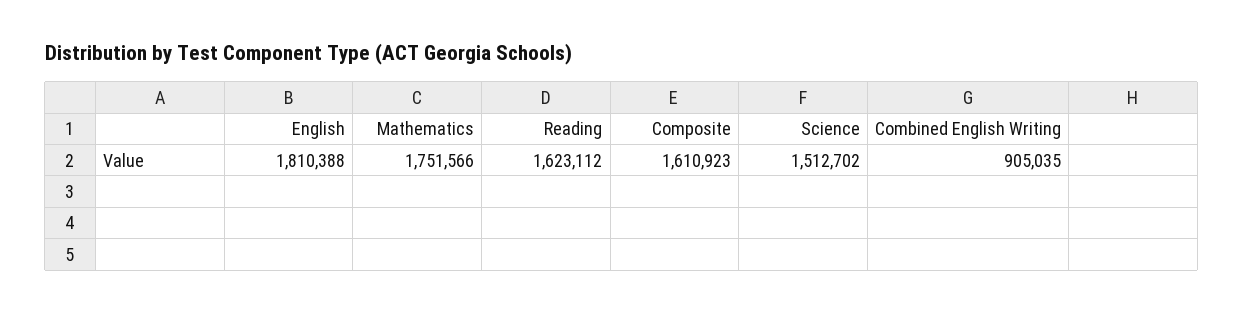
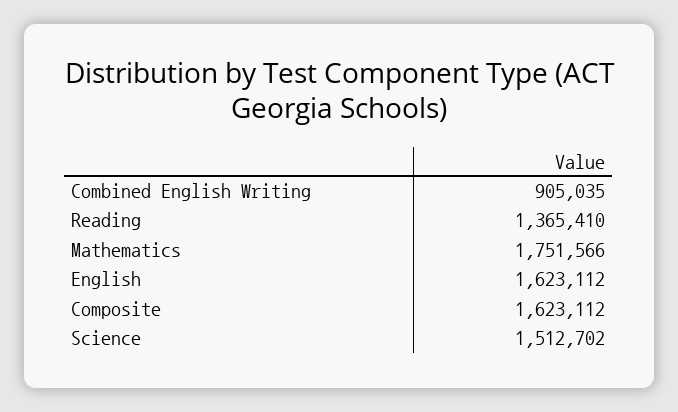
  {
-   "English": 1810388,
+   "English": 1623112,
    "Mathematics": 1751566,
-   "Reading": 1623112,
+   "Reading": 1365410,
-   "Composite": 1610923,
+   "Composite": 1623112,
    "Science": 1512702,
    "Combined English Writing": 905035
  }

